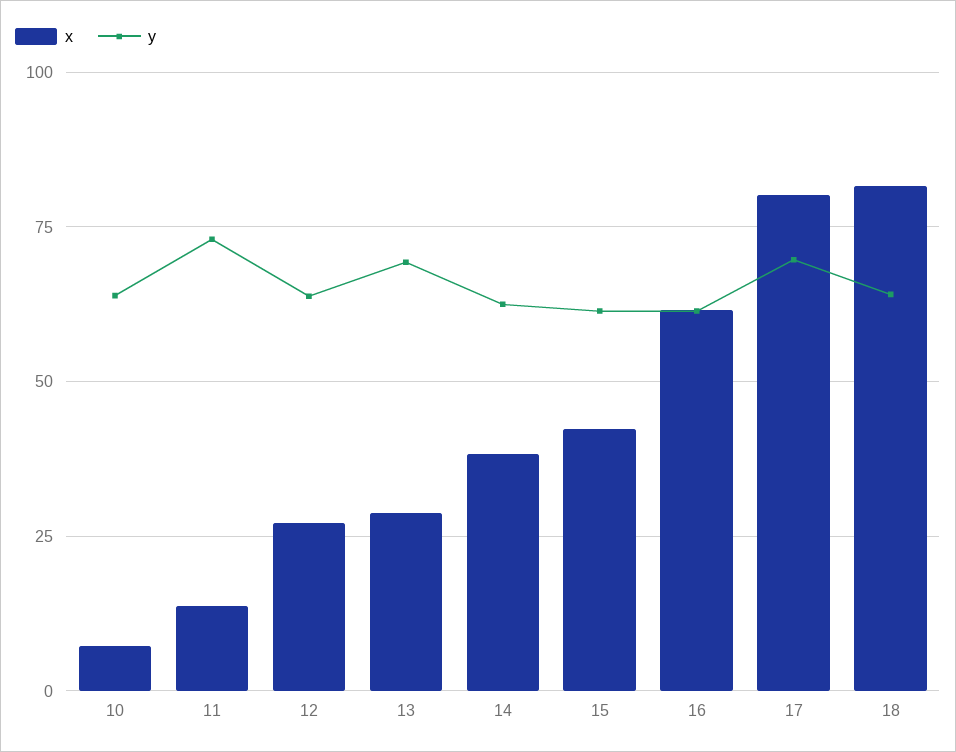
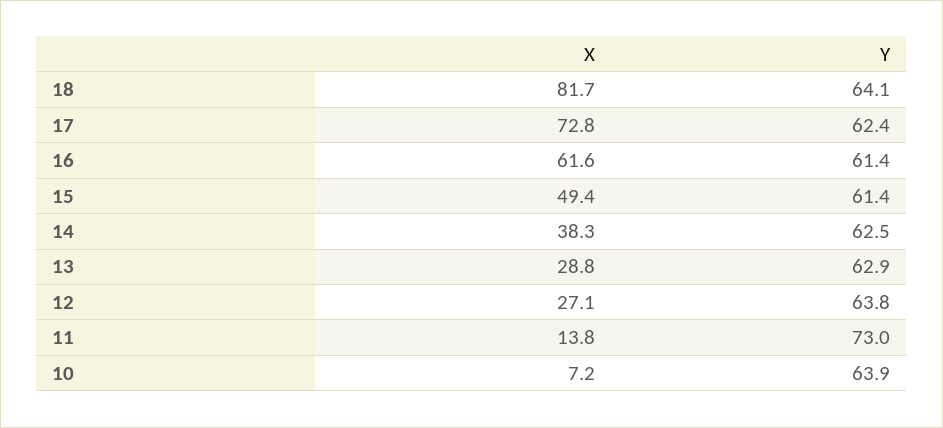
  {
    "x": {
      "10": 7.2,
      "11": 13.8,
      "12": 27.1,
      "13": 28.8,
      "14": 38.3,
-     "15": 42.5,
+     "15": 49.4,
      "16": 61.6,
-     "17": 80,
+     "17": 72.8,
      "18": 81.7
    },
    "y": {
      "10": 63.9,
      "11": 73,
      "12": 63.8,
-     "13": 70,
+     "13": 62.9,
      "14": 62.5,
      "15": 61.4,
      "16": 61.4,
-     "17": 70,
+     "17": 62.4,
      "18": 64.1
    }
  }

